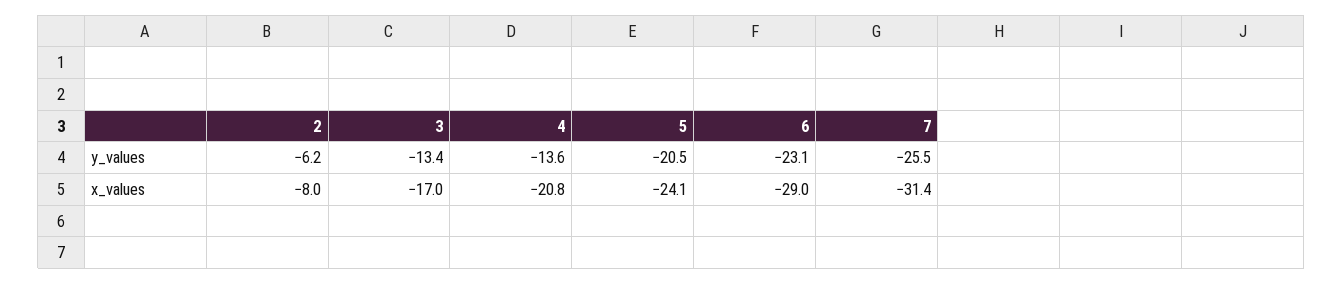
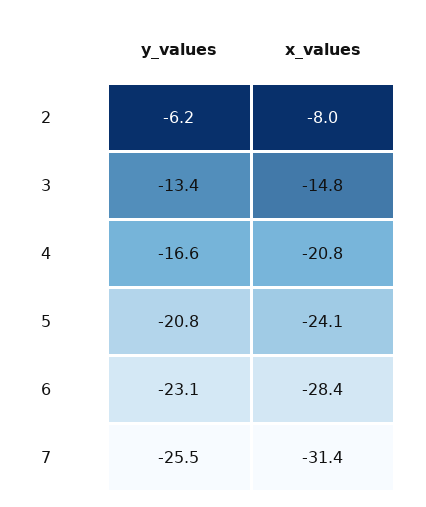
  {
    "2": {
      "y_values": -6.2,
      "x_values": -8
    },
    "3": {
      "y_values": -13.4,
-     "x_values": -17
+     "x_values": -14.8
    },
    "4": {
-     "y_values": -13.6,
+     "y_values": -16.6,
      "x_values": -20.8
    },
    "5": {
-     "y_values": -20.5,
+     "y_values": -20.8,
      "x_values": -24.1
    },
    "6": {
      "y_values": -23.1,
-     "x_values": -29
+     "x_values": -28.4
    },
    "7": {
      "y_values": -25.5,
      "x_values": -31.4
    }
  }

